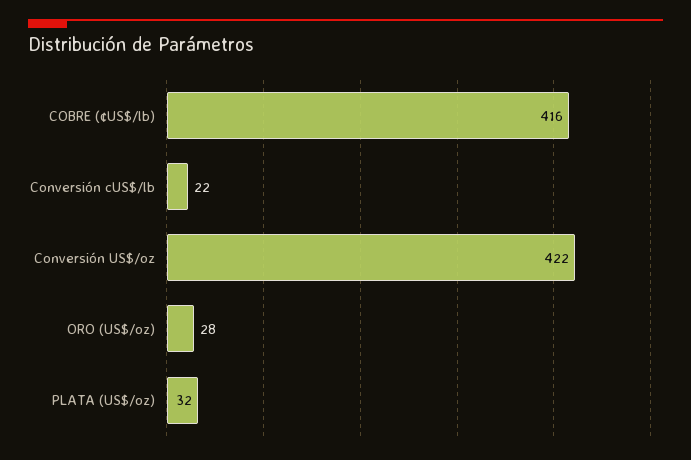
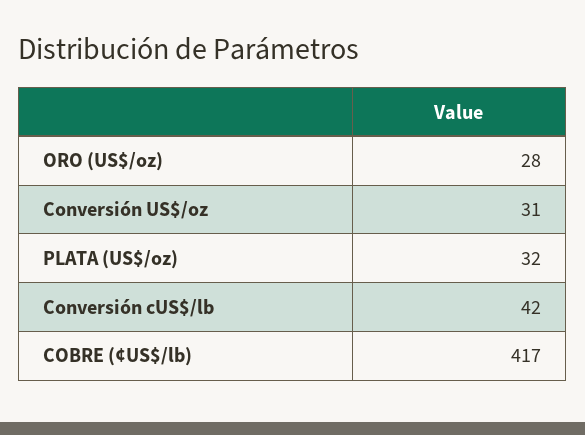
  {
-   "COBRE (¢US$/lb)": 416,
+   "COBRE (¢US$/lb)": 417,
-   "Conversión cUS$/lb": 22,
+   "Conversión cUS$/lb": 42,
-   "Conversión US$/oz": 422,
+   "Conversión US$/oz": 31,
    "ORO (US$/oz)": 28,
    "PLATA (US$/oz)": 32
  }

